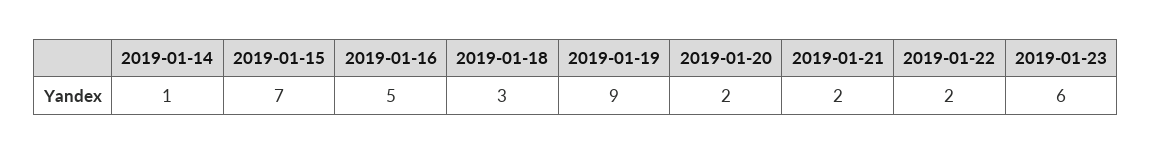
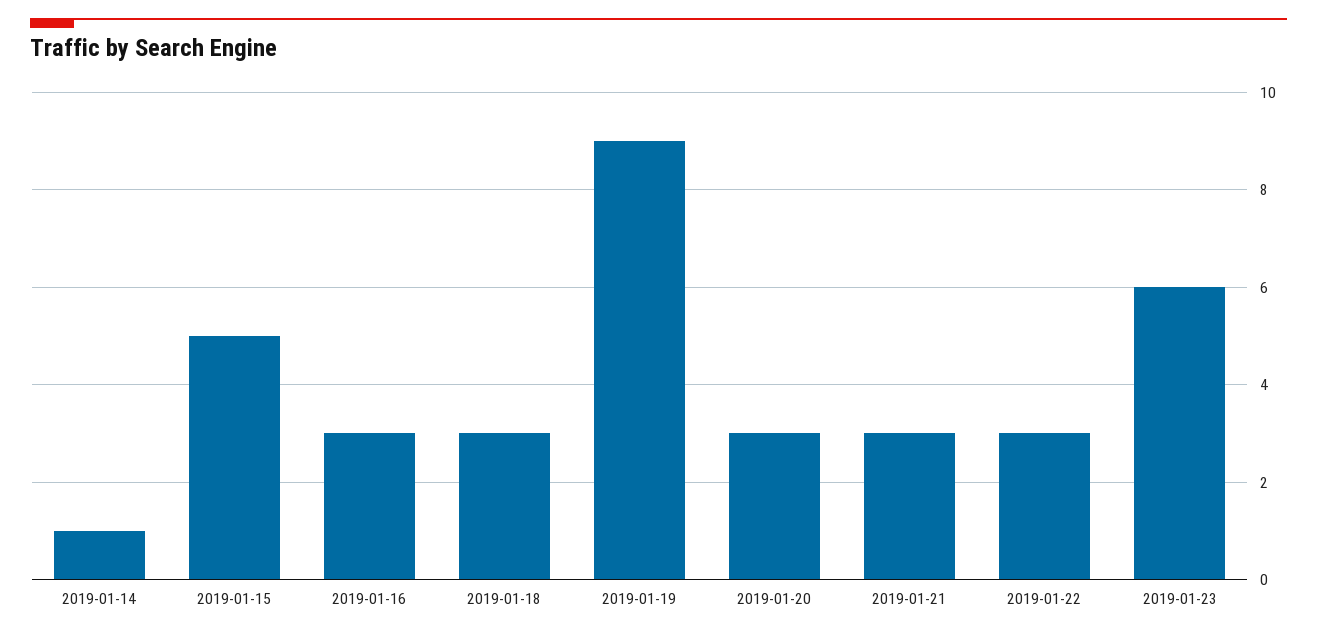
  {
    "2019-01-14": 1,
-   "2019-01-15": 7,
+   "2019-01-15": 5,
-   "2019-01-16": 5,
+   "2019-01-16": 3,
    "2019-01-18": 3,
    "2019-01-19": 9,
-   "2019-01-20": 2,
+   "2019-01-20": 3,
-   "2019-01-21": 2,
+   "2019-01-21": 3,
-   "2019-01-22": 2,
+   "2019-01-22": 3,
    "2019-01-23": 6
  }

